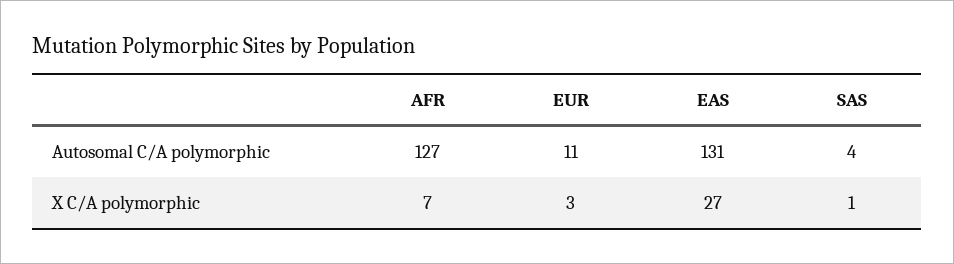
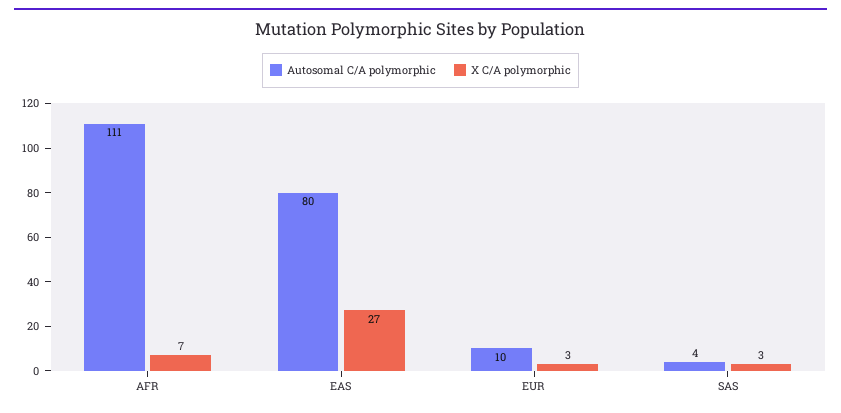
  {
    "Autosomal C/A polymorphic": {
-     "AFR": 127,
+     "AFR": 111,
-     "EUR": 11,
+     "EUR": 10,
-     "EAS": 131,
+     "EAS": 80,
      "SAS": 4
    },
    "X C/A polymorphic": {
      "AFR": 7,
      "EUR": 3,
      "EAS": 27,
-     "SAS": 1
+     "SAS": 3
    }
  }

